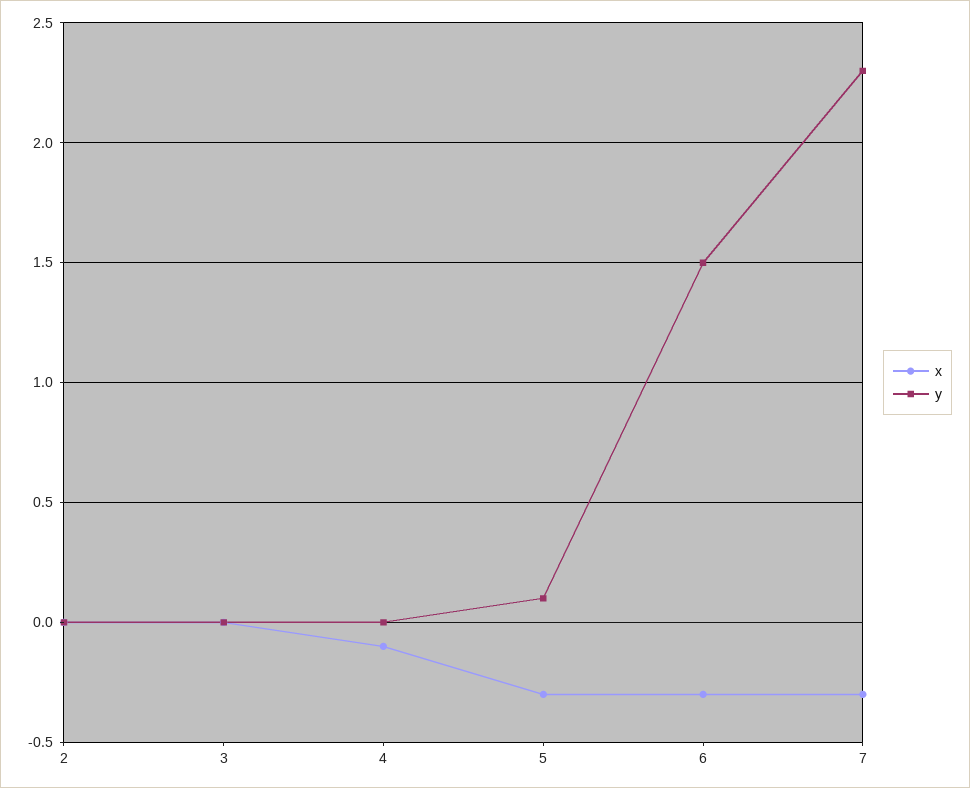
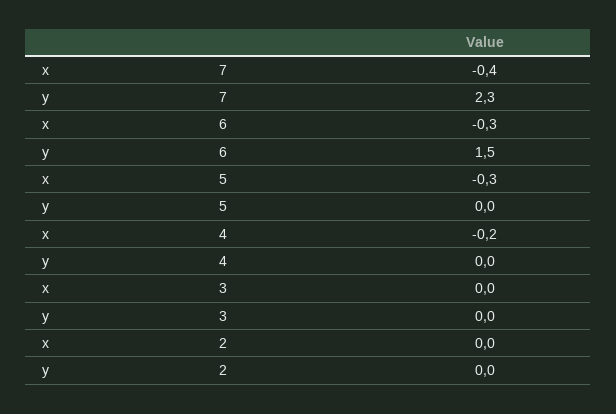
  {
    "x": {
      "2": 0,
      "3": 0,
-     "4": -0.1,
+     "4": -0.2,
      "5": -0.3,
      "6": -0.3,
-     "7": -0.3
+     "7": -0.4
    },
    "y": {
      "2": 0,
      "3": 0,
      "4": 0,
-     "5": 0.1,
+     "5": 0,
      "6": 1.5,
      "7": 2.3
    }
  }

